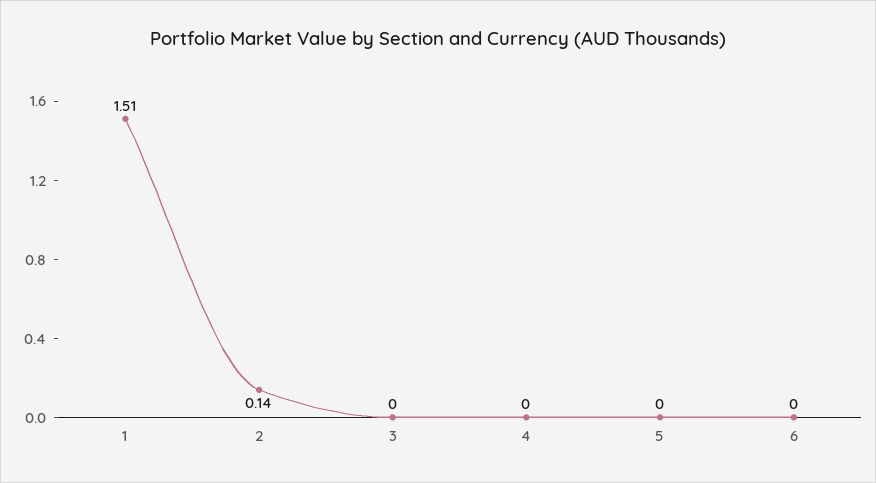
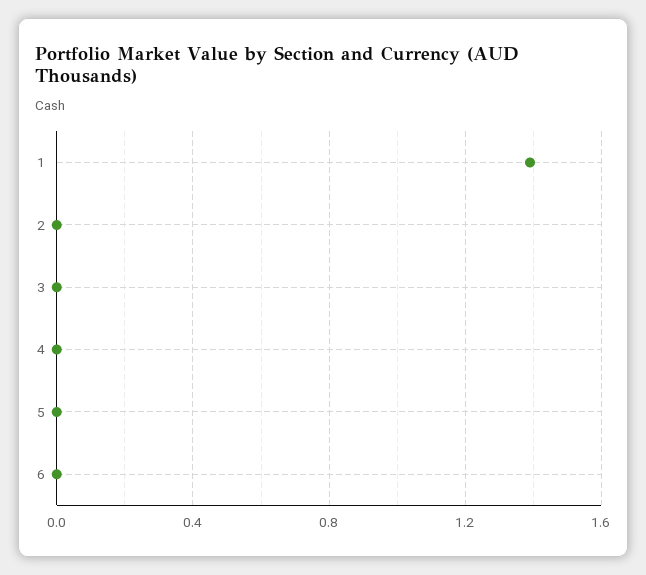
  {
-   "1": 1.51,
+   "1": 1.4,
-   "2": 0.14,
+   "2": 0,
    "3": 0,
    "4": 0,
    "5": 0,
    "6": 0
  }

